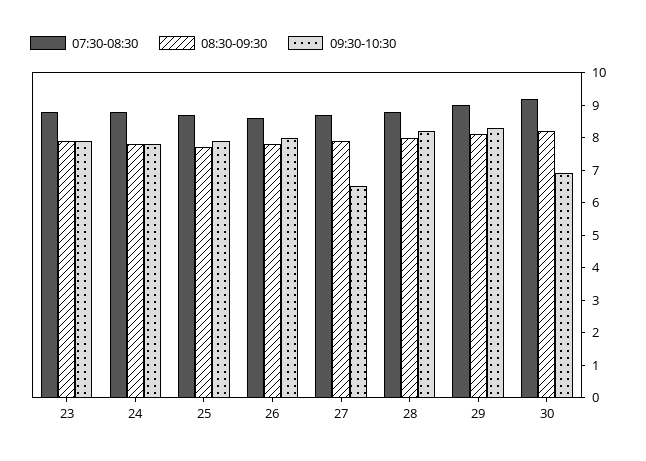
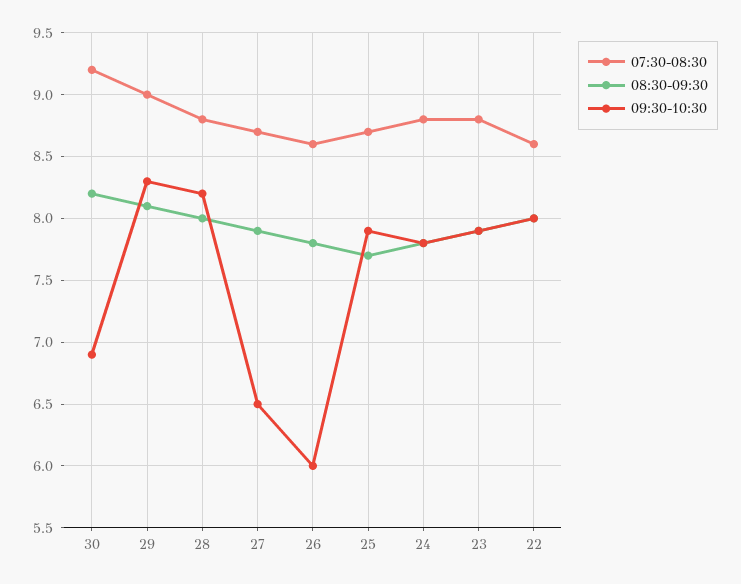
  {
    "07:30-08:30": {
      "23": 8.8,
      "24": 8.8,
      "25": 8.7,
      "26": 8.6,
      "27": 8.7,
      "28": 8.8,
      "29": 9,
-     "30": 9.2
+     "30": 9.2,
+     "22": 8.6
    },
    "08:30-09:30": {
      "23": 7.9,
      "24": 7.8,
      "25": 7.7,
      "26": 7.8,
      "27": 7.9,
      "28": 8,
      "29": 8.1,
-     "30": 8.2
+     "30": 8.2,
+     "22": 8
    },
    "09:30-10:30": {
      "23": 7.9,
      "24": 7.8,
      "25": 7.9,
-     "26": 8,
+     "26": 6,
      "27": 6.5,
      "28": 8.2,
      "29": 8.3,
-     "30": 6.9
+     "30": 6.9,
+     "22": 8
    }
  }

